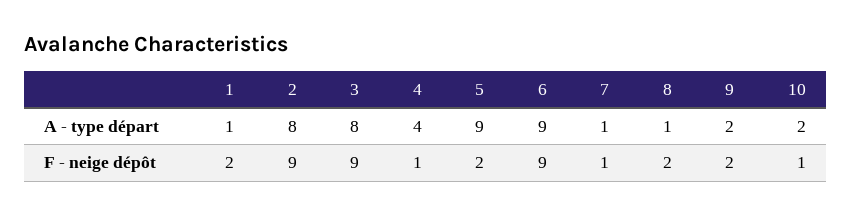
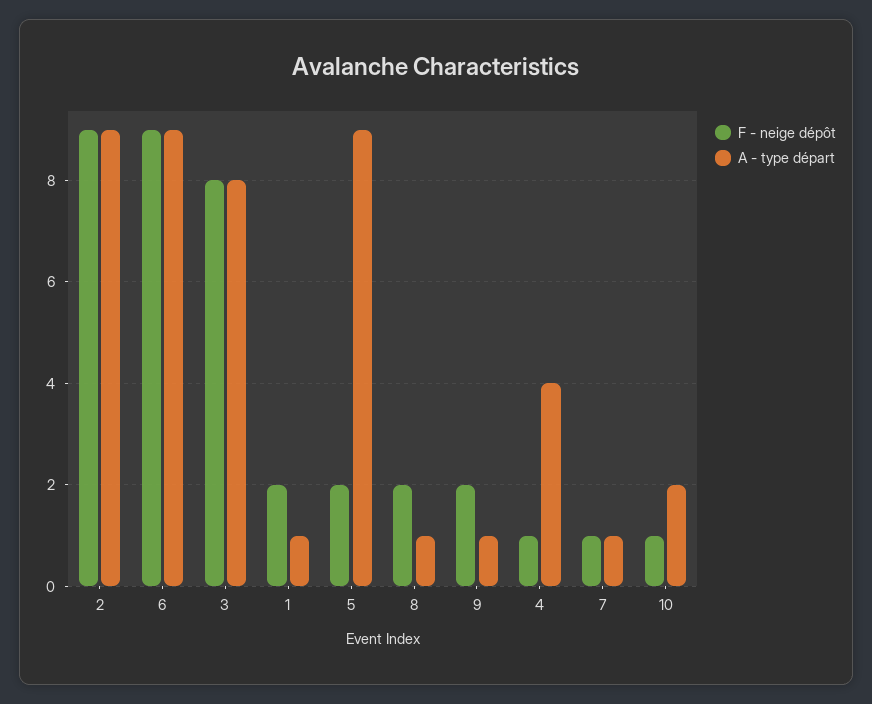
  {
    "A - type départ": {
      "1": 1,
-     "2": 8,
+     "2": 9,
      "3": 8,
      "4": 4,
      "5": 9,
      "6": 9,
      "7": 1,
      "8": 1,
-     "9": 2,
+     "9": 1,
      "10": 2
    },
    "F - neige dépôt": {
      "1": 2,
      "2": 9,
-     "3": 9,
+     "3": 8,
      "4": 1,
      "5": 2,
      "6": 9,
      "7": 1,
      "8": 2,
      "9": 2,
      "10": 1
    }
  }

